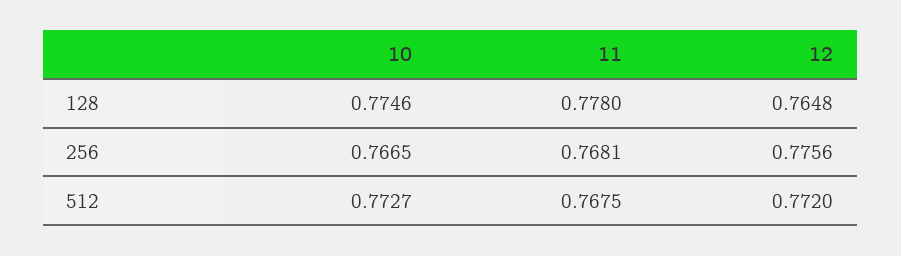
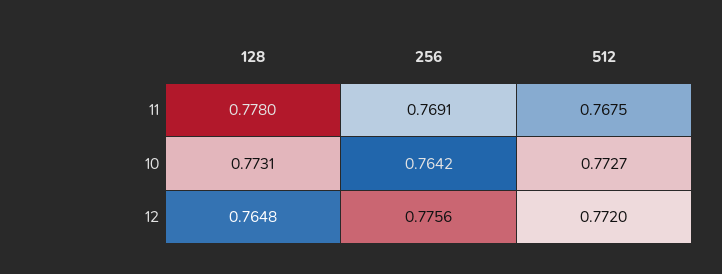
  {
    "10": {
-     "128": 0.7746,
+     "128": 0.7731,
-     "256": 0.7665,
+     "256": 0.7642,
      "512": 0.7727
    },
    "11": {
      "128": 0.778,
-     "256": 0.7681,
+     "256": 0.7691,
      "512": 0.7675
    },
    "12": {
      "128": 0.7648,
      "256": 0.7756,
      "512": 0.772
    }
  }

